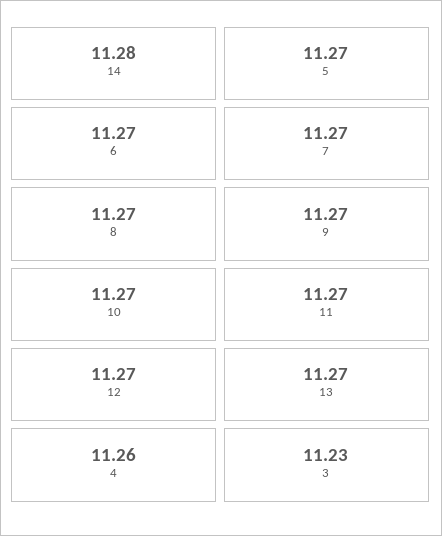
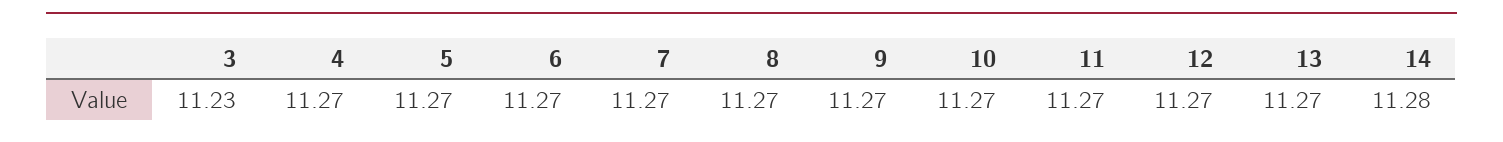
  {
    "14": 11.28,
    "5": 11.27,
    "6": 11.27,
    "7": 11.27,
    "8": 11.27,
    "9": 11.27,
    "10": 11.27,
    "11": 11.27,
    "12": 11.27,
    "13": 11.27,
-   "4": 11.26,
+   "4": 11.27,
    "3": 11.23
  }

